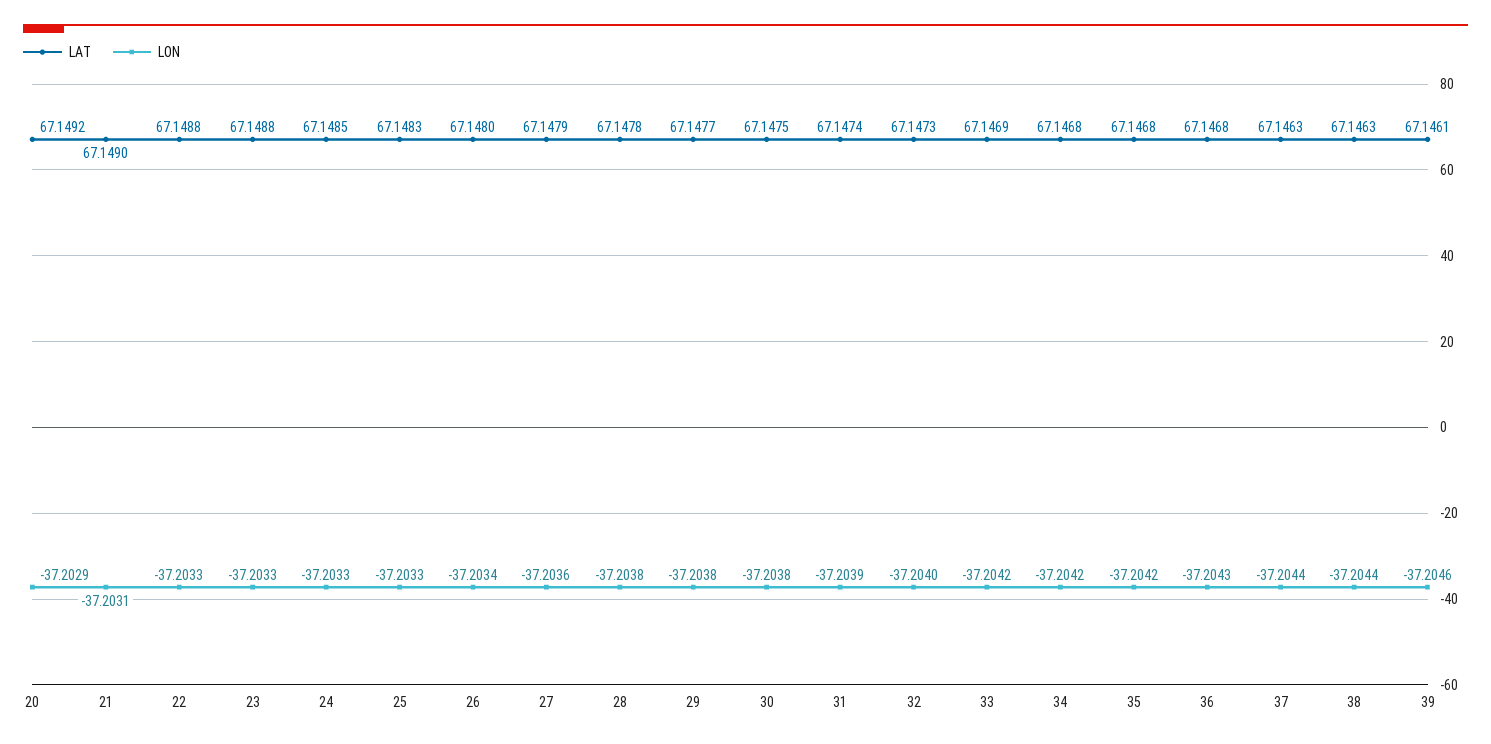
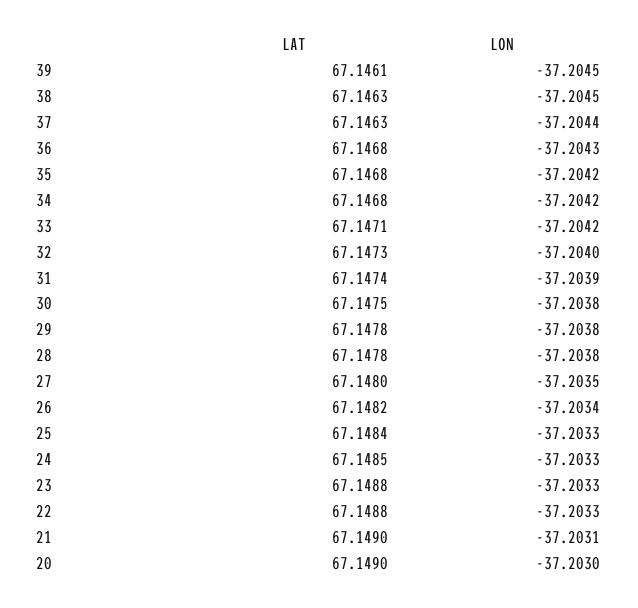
  {
    "LAT": {
-     "20": 67.1492,
+     "20": 67.149,
      "21": 67.149,
      "22": 67.1488,
      "23": 67.1488,
      "24": 67.1485,
-     "25": 67.1483,
+     "25": 67.1484,
-     "26": 67.148,
+     "26": 67.1482,
-     "27": 67.1479,
+     "27": 67.148,
      "28": 67.1478,
-     "29": 67.1477,
+     "29": 67.1478,
      "30": 67.1475,
      "31": 67.1474,
      "32": 67.1473,
-     "33": 67.1469,
+     "33": 67.1471,
      "34": 67.1468,
      "35": 67.1468,
      "36": 67.1468,
      "37": 67.1463,
      "38": 67.1463,
      "39": 67.1461
    },
    "LON": {
-     "20": -37.2029,
+     "20": -37.203,
      "21": -37.2031,
      "22": -37.2033,
      "23": -37.2033,
      "24": -37.2033,
      "25": -37.2033,
      "26": -37.2034,
-     "27": -37.2036,
+     "27": -37.2035,
      "28": -37.2038,
      "29": -37.2038,
      "30": -37.2038,
      "31": -37.2039,
      "32": -37.204,
      "33": -37.2042,
      "34": -37.2042,
      "35": -37.2042,
      "36": -37.2043,
      "37": -37.2044,
-     "38": -37.2044,
+     "38": -37.2045,
-     "39": -37.2046
+     "39": -37.2045
    }
  }

